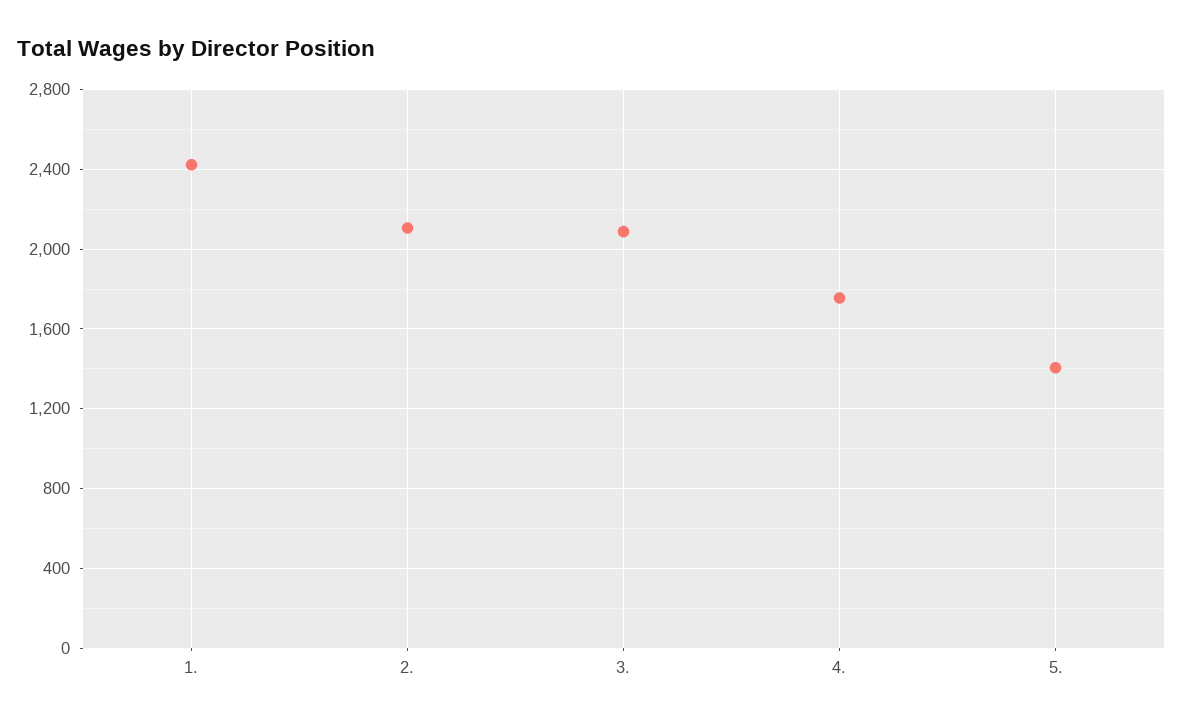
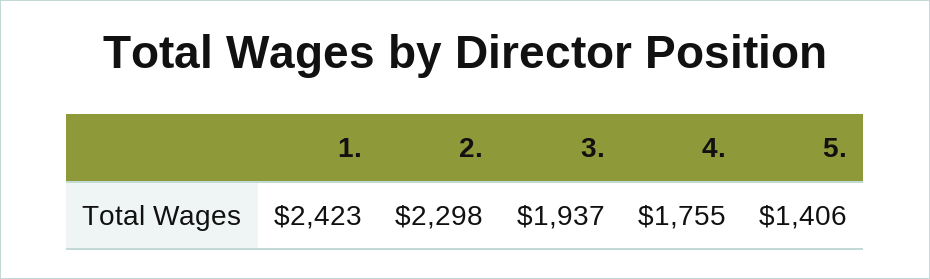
  {
    "1.": 2423,
-   "2.": 2100,
+   "2.": 2298,
-   "3.": 2100,
+   "3.": 1937,
    "4.": 1755,
    "5.": 1406
  }

